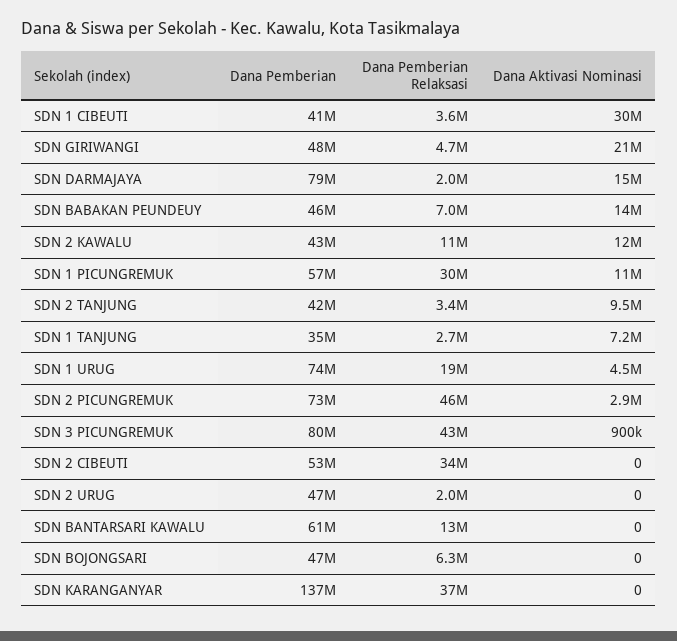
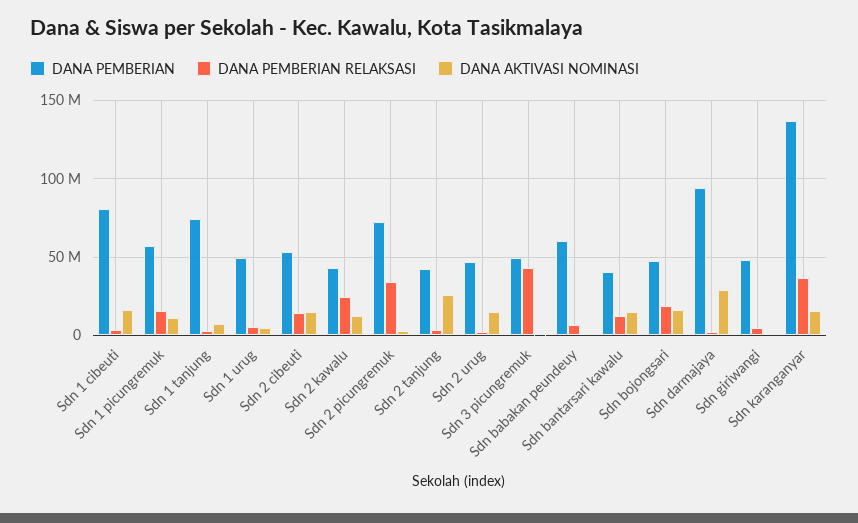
  {
    "Dana Pemberian": {
-     "SDN 1 CIBEUTI": 41000000,
+     "SDN 1 CIBEUTI": 80000000,
      "SDN GIRIWANGI": 48000000,
-     "SDN DARMAJAYA": 79000000,
+     "SDN DARMAJAYA": 95000000,
-     "SDN BABAKAN PEUNDEUY": 46000000,
+     "SDN BABAKAN PEUNDEUY": 60000000,
      "SDN 2 KAWALU": 43000000,
      "SDN 1 PICUNGREMUK": 57000000,
      "SDN 2 TANJUNG": 42000000,
-     "SDN 1 TANJUNG": 35000000,
+     "SDN 1 TANJUNG": 75000000,
-     "SDN 1 URUG": 74000000,
+     "SDN 1 URUG": 50000000,
      "SDN 2 PICUNGREMUK": 73000000,
-     "SDN 3 PICUNGREMUK": 80000000,
+     "SDN 3 PICUNGREMUK": 50000000,
      "SDN 2 CIBEUTI": 53000000,
      "SDN 2 URUG": 47000000,
-     "SDN BANTARSARI KAWALU": 61000000,
+     "SDN BANTARSARI KAWALU": 40000000,
      "SDN BOJONGSARI": 47000000,
      "SDN KARANGANYAR": 137000000
    },
    "Dana Pemberian Relaksasi": {
      "SDN 1 CIBEUTI": 3600000,
      "SDN GIRIWANGI": 4700000,
      "SDN DARMAJAYA": 2000000,
      "SDN BABAKAN PEUNDEUY": 7000000,
-     "SDN 2 KAWALU": 11000000,
+     "SDN 2 KAWALU": 25000000,
-     "SDN 1 PICUNGREMUK": 30000000,
+     "SDN 1 PICUNGREMUK": 15000000,
      "SDN 2 TANJUNG": 3400000,
      "SDN 1 TANJUNG": 2700000,
-     "SDN 1 URUG": 19000000,
+     "SDN 1 URUG": 5000000,
-     "SDN 2 PICUNGREMUK": 46000000,
+     "SDN 2 PICUNGREMUK": 35000000,
      "SDN 3 PICUNGREMUK": 43000000,
-     "SDN 2 CIBEUTI": 34000000,
+     "SDN 2 CIBEUTI": 15000000,
      "SDN 2 URUG": 2000000,
      "SDN BANTARSARI KAWALU": 13000000,
-     "SDN BOJONGSARI": 6300000,
+     "SDN BOJONGSARI": 20000000,
      "SDN KARANGANYAR": 37000000
    },
    "Dana Aktivasi Nominasi": {
-     "SDN 1 CIBEUTI": 30000000,
+     "SDN 1 CIBEUTI": 15000000,
-     "SDN GIRIWANGI": 21000000,
+     "SDN GIRIWANGI": 0,
-     "SDN DARMAJAYA": 15000000,
+     "SDN DARMAJAYA": 30000000,
-     "SDN BABAKAN PEUNDEUY": 14000000,
+     "SDN BABAKAN PEUNDEUY": 0,
      "SDN 2 KAWALU": 12000000,
      "SDN 1 PICUNGREMUK": 11000000,
-     "SDN 2 TANJUNG": 9500000,
+     "SDN 2 TANJUNG": 25000000,
      "SDN 1 TANJUNG": 7200000,
      "SDN 1 URUG": 4500000,
      "SDN 2 PICUNGREMUK": 2900000,
      "SDN 3 PICUNGREMUK": 900000,
-     "SDN 2 CIBEUTI": 0,
+     "SDN 2 CIBEUTI": 15000000,
-     "SDN 2 URUG": 0,
+     "SDN 2 URUG": 15000000,
-     "SDN BANTARSARI KAWALU": 0,
+     "SDN BANTARSARI KAWALU": 15000000,
-     "SDN BOJONGSARI": 0,
+     "SDN BOJONGSARI": 15000000,
-     "SDN KARANGANYAR": 0
+     "SDN KARANGANYAR": 15000000
    }
  }

